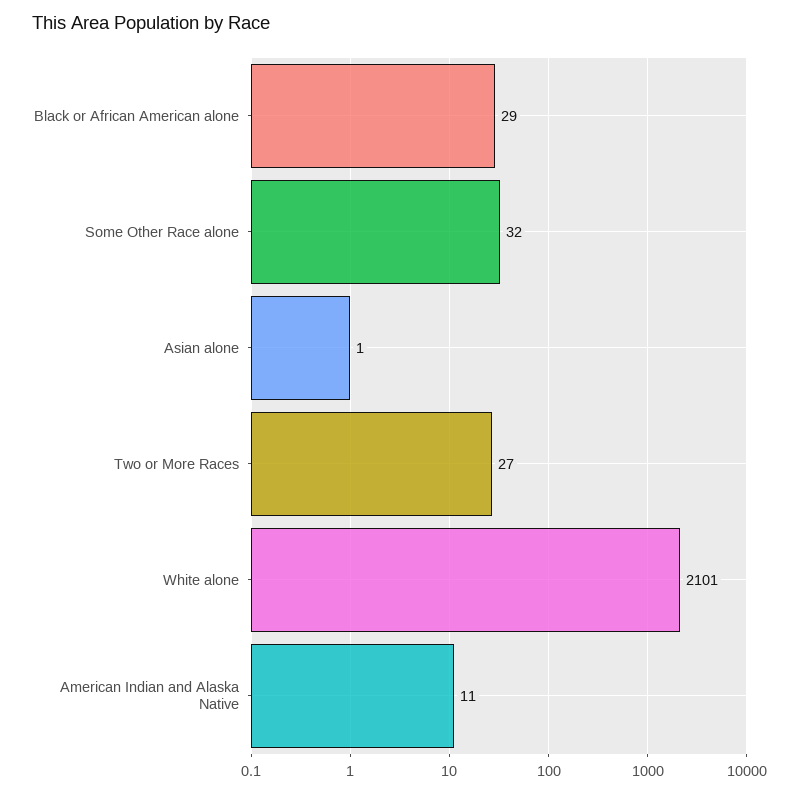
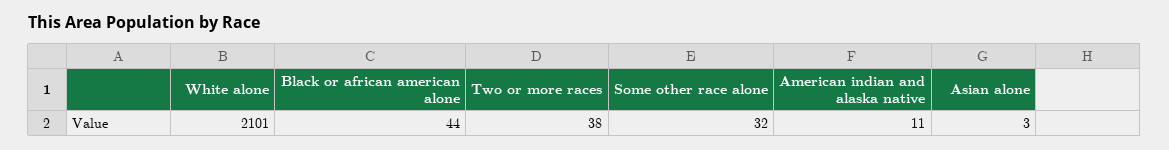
  {
-   "Black or African American alone": 29,
+   "Black or African American alone": 44,
    "Some Other Race alone": 32,
-   "Asian alone": 1,
+   "Asian alone": 3,
-   "Two or More Races": 27,
+   "Two or More Races": 38,
    "White alone": 2101,
    "American Indian and Alaska Native": 11
  }

